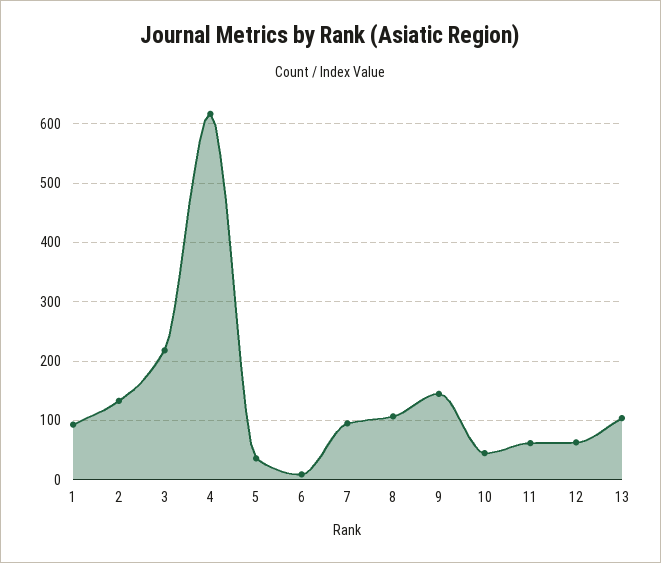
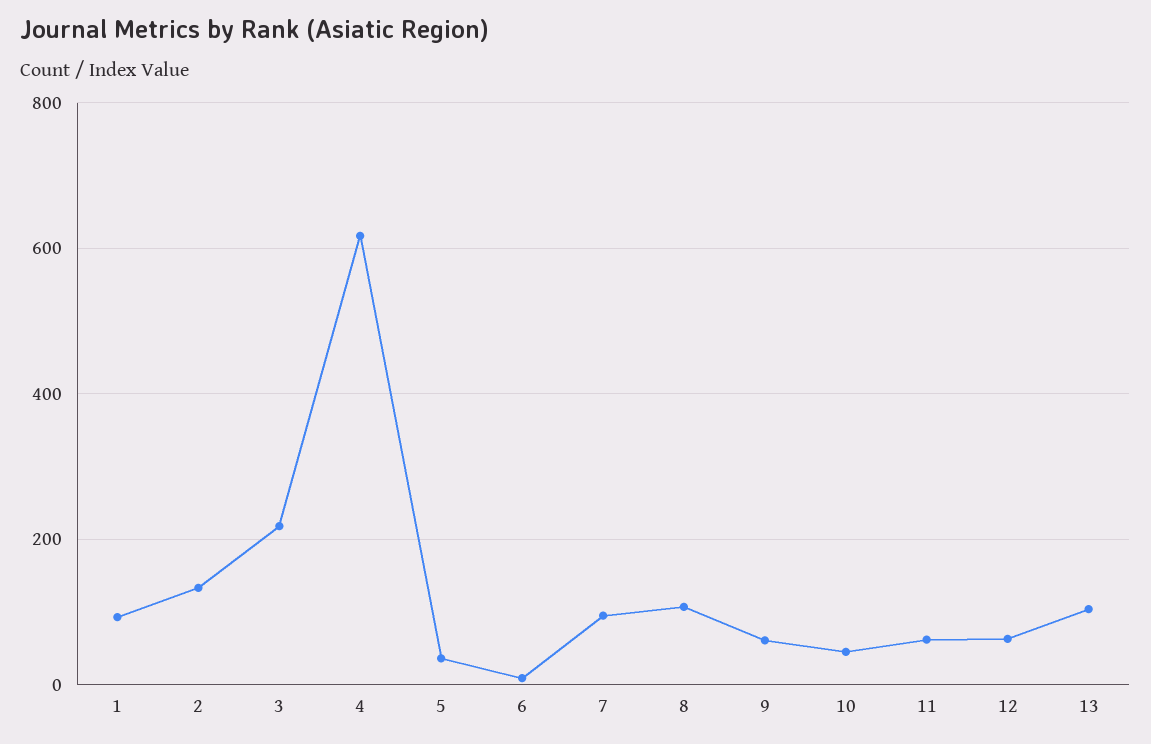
  {
    "1": 100,
    "2": 140,
    "3": 220,
    "4": 620,
    "5": 40,
    "6": 0,
    "7": 100,
    "8": 100,
-   "9": 140,
+   "9": 60,
    "10": 40,
    "11": 60,
    "12": 60,
    "13": 100
  }

